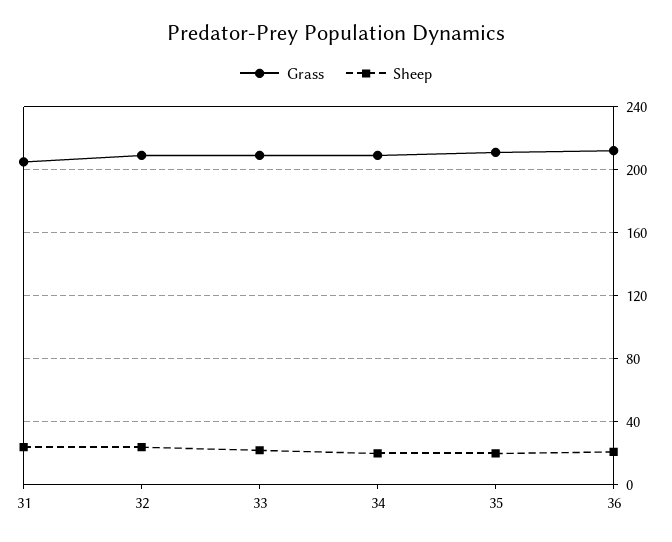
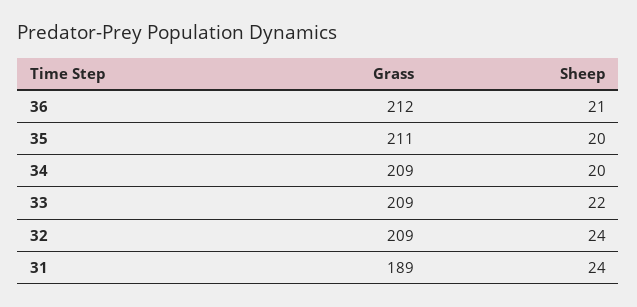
  {
    "Grass": {
-     "31": 205,
+     "31": 189,
      "32": 209,
      "33": 209,
      "34": 209,
      "35": 211,
      "36": 212
    },
    "Sheep": {
      "31": 24,
      "32": 24,
      "33": 22,
      "34": 20,
      "35": 20,
      "36": 21
    }
  }

